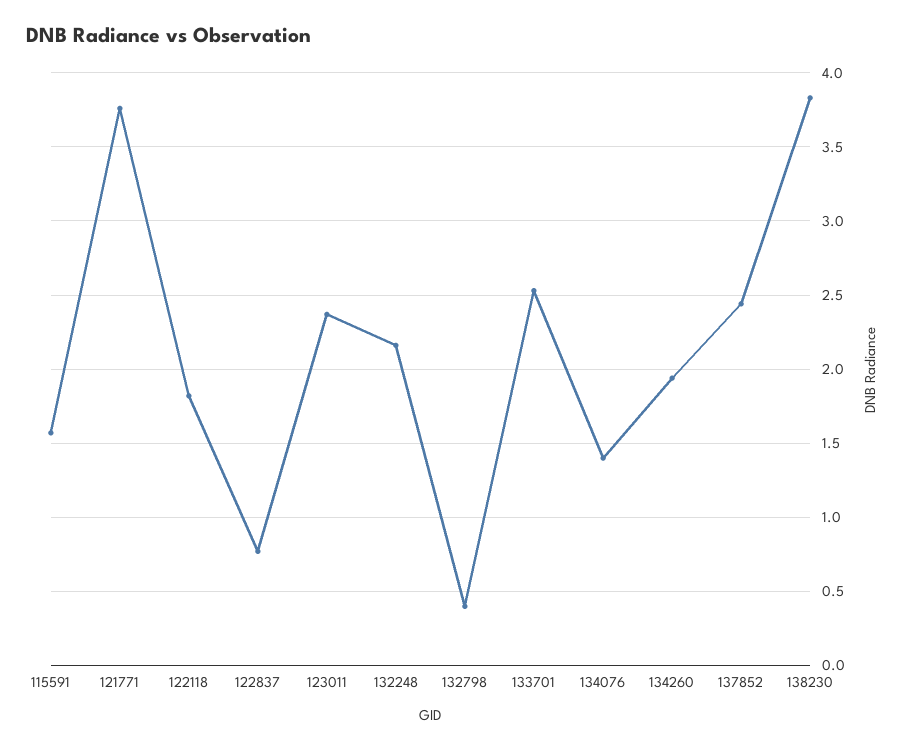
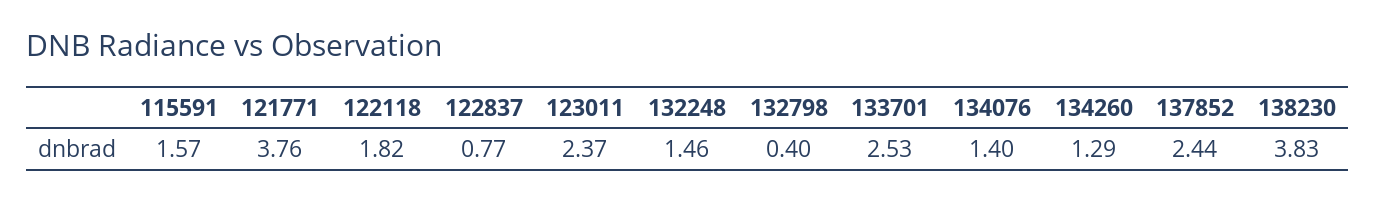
  {
    "115591": 1.57,
    "121771": 3.76,
    "122118": 1.82,
    "122837": 0.77,
    "123011": 2.37,
-   "132248": 2.15,
+   "132248": 1.46,
    "132798": 0.4,
    "133701": 2.53,
    "134076": 1.4,
-   "134260": 1.95,
+   "134260": 1.29,
    "137852": 2.44,
    "138230": 3.83
  }

